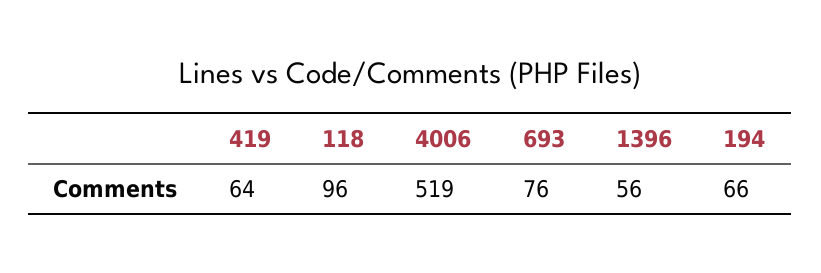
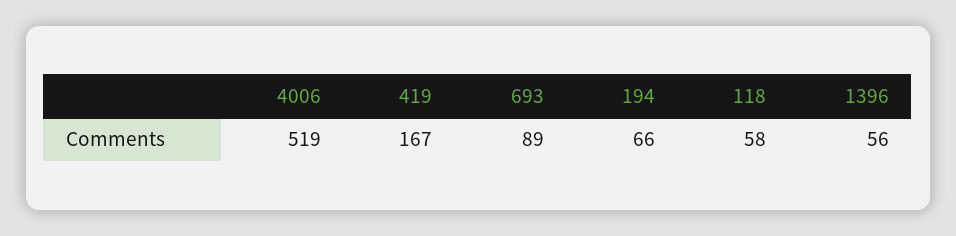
  {
-   "419": 64,
+   "419": 167,
-   "118": 96,
+   "118": 58,
    "4006": 519,
-   "693": 76,
+   "693": 89,
    "1396": 56,
    "194": 66
  }

